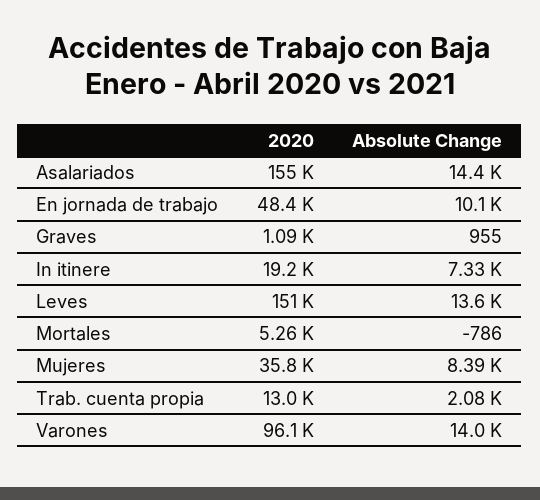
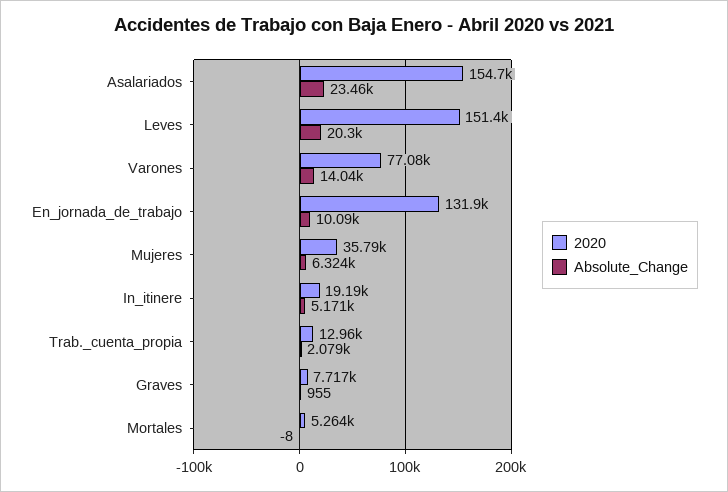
  {
    "2020": {
      "Asalariados": 154700,
-     "En jornada de trabajo": 48400,
+     "En jornada de trabajo": 131900,
-     "Graves": 1090,
+     "Graves": 7717,
      "In itinere": 19190,
      "Leves": 151400,
      "Mortales": 5264,
      "Mujeres": 35790,
      "Trab. cuenta propia": 12960,
-     "Varones": 96100
+     "Varones": 77080
    },
    "Absolute Change": {
-     "Asalariados": 14400,
+     "Asalariados": 23460,
      "En jornada de trabajo": 10090,
      "Graves": 955,
-     "In itinere": 7330,
+     "In itinere": 5171,
-     "Leves": 13600,
+     "Leves": 20300,
-     "Mortales": -786,
+     "Mortales": -8,
-     "Mujeres": 8390,
+     "Mujeres": 6324,
      "Trab. cuenta propia": 2079,
      "Varones": 14040
    }
  }

